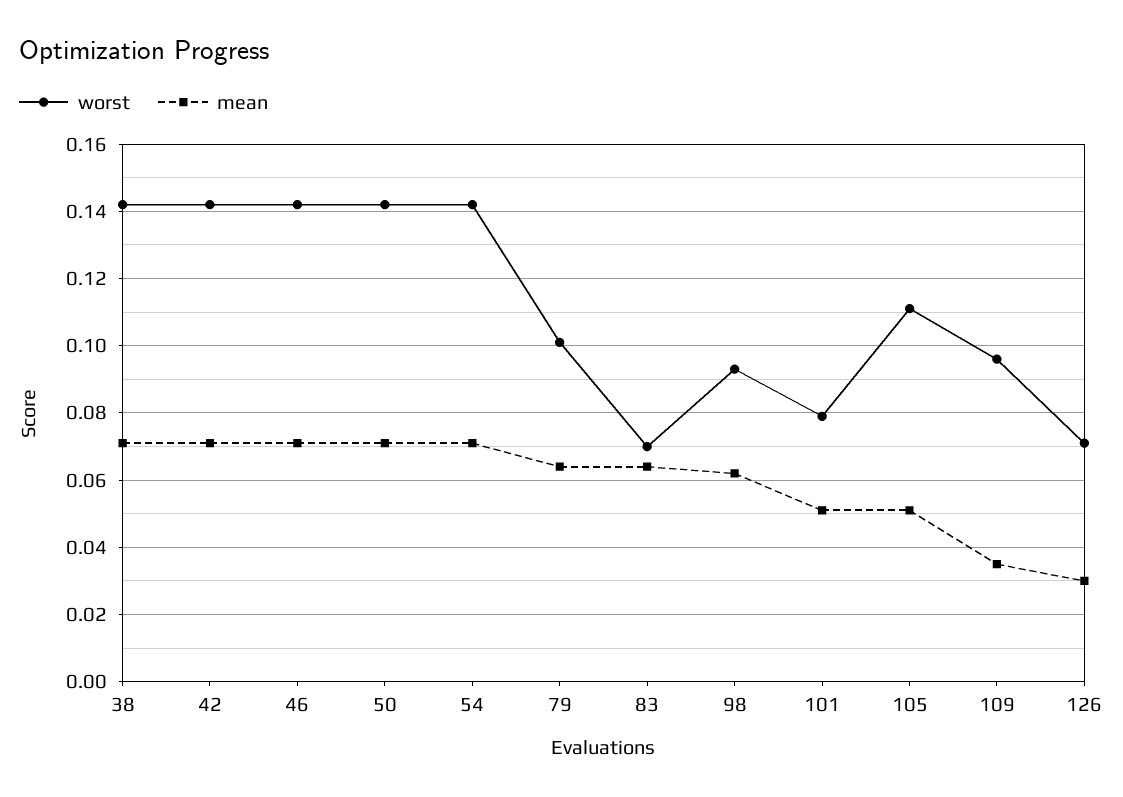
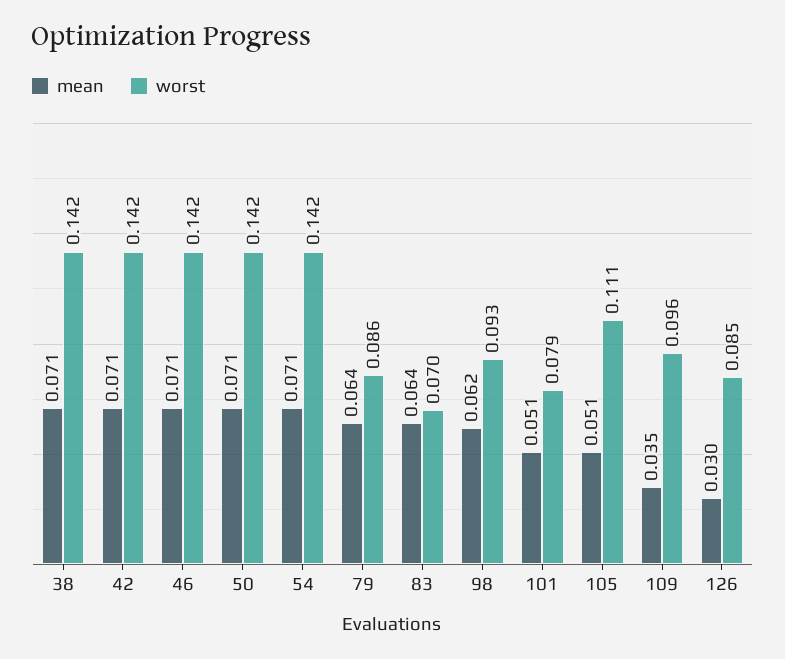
  {
    "worst": {
      "38": 0.142,
      "42": 0.142,
      "46": 0.142,
      "50": 0.142,
      "54": 0.142,
-     "79": 0.1,
+     "79": 0.086,
      "83": 0.07,
      "98": 0.093,
      "101": 0.079,
      "105": 0.111,
      "109": 0.096,
-     "126": 0.07
+     "126": 0.085
    },
    "mean": {
      "38": 0.071,
      "42": 0.071,
      "46": 0.071,
      "50": 0.071,
      "54": 0.071,
      "79": 0.064,
      "83": 0.064,
      "98": 0.062,
      "101": 0.051,
      "105": 0.051,
      "109": 0.035,
      "126": 0.03
    }
  }

